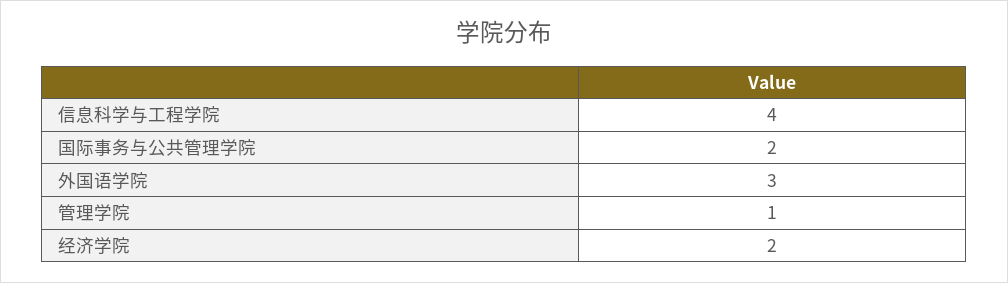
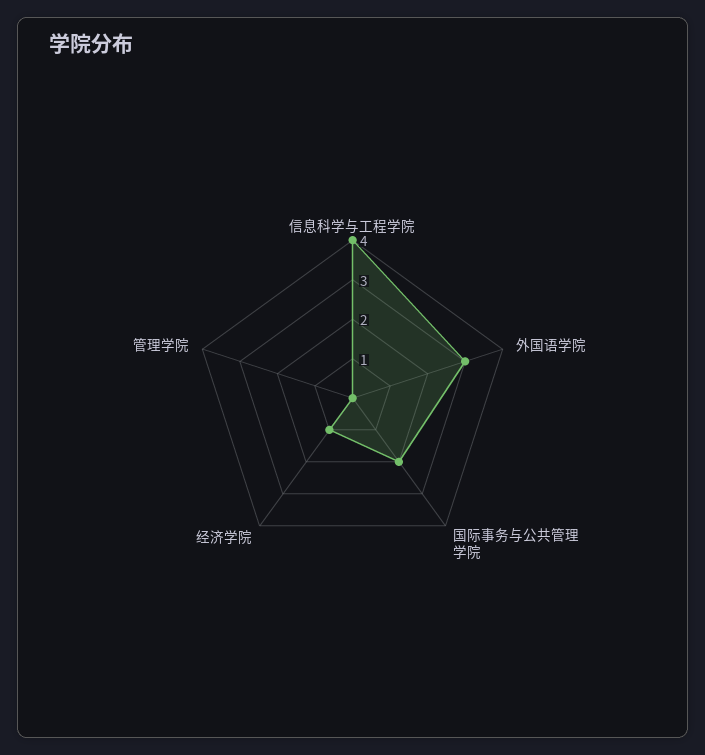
  {
    "信息科学与工程学院": 4,
    "国际事务与公共管理学院": 2,
    "外国语学院": 3,
-   "管理学院": 1,
+   "管理学院": 0,
-   "经济学院": 2
+   "经济学院": 1
  }

